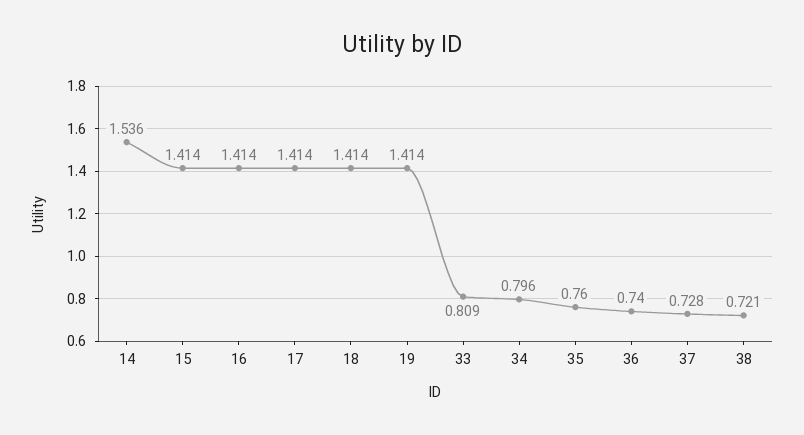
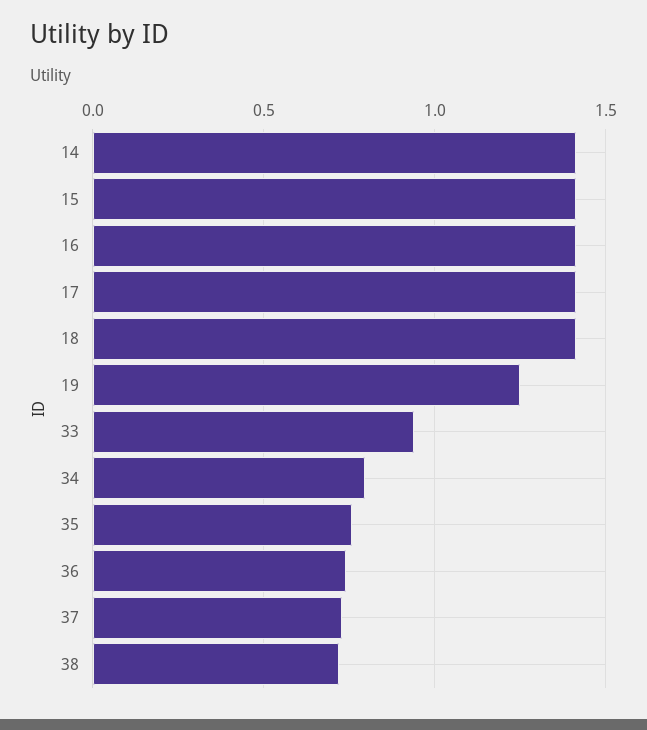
  {
-   "14": 1.536,
+   "14": 1.4,
    "15": 1.414,
    "16": 1.414,
    "17": 1.414,
    "18": 1.414,
-   "19": 1.414,
+   "19": 1.25,
-   "33": 0.809,
+   "33": 0.95,
    "34": 0.796,
    "35": 0.76,
    "36": 0.74,
    "37": 0.728,
    "38": 0.721
  }

